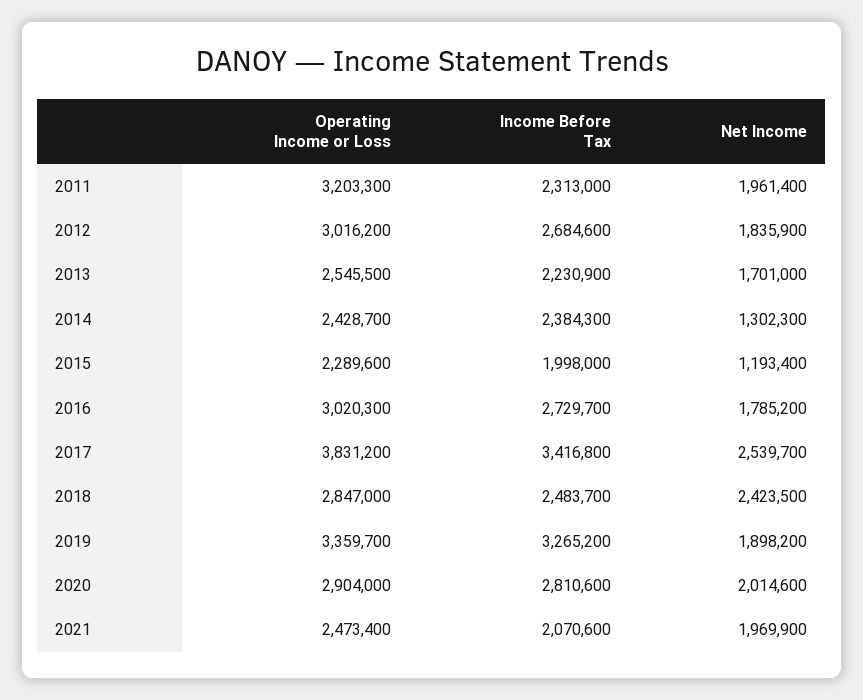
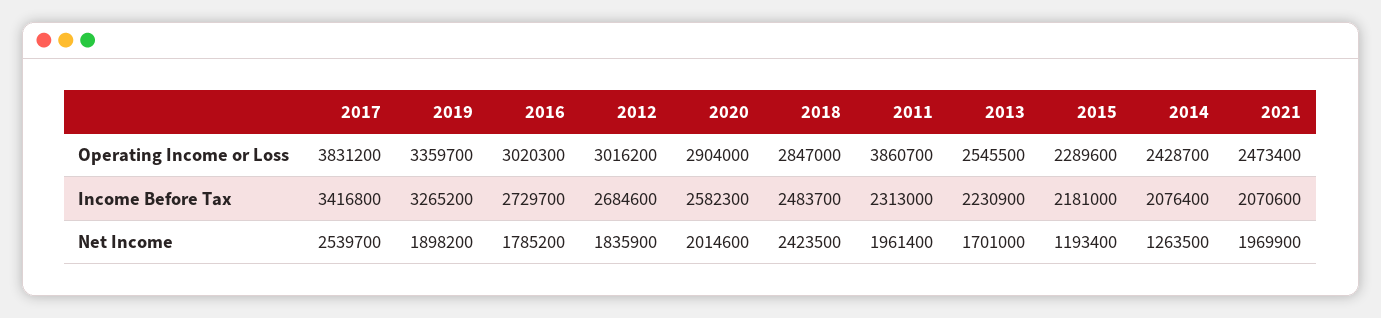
  {
    "Operating Income or Loss": {
-     "2011": 3203300,
+     "2011": 3860700,
      "2012": 3016200,
      "2013": 2545500,
      "2014": 2428700,
      "2015": 2289600,
      "2016": 3020300,
      "2017": 3831200,
      "2018": 2847000,
      "2019": 3359700,
      "2020": 2904000,
      "2021": 2473400
    },
    "Income Before Tax": {
      "2011": 2313000,
      "2012": 2684600,
      "2013": 2230900,
-     "2014": 2384300,
+     "2014": 2076400,
-     "2015": 1998000,
+     "2015": 2181000,
      "2016": 2729700,
      "2017": 3416800,
      "2018": 2483700,
      "2019": 3265200,
-     "2020": 2810600,
+     "2020": 2582300,
      "2021": 2070600
    },
    "Net Income": {
      "2011": 1961400,
      "2012": 1835900,
      "2013": 1701000,
-     "2014": 1302300,
+     "2014": 1263500,
      "2015": 1193400,
      "2016": 1785200,
      "2017": 2539700,
      "2018": 2423500,
      "2019": 1898200,
      "2020": 2014600,
      "2021": 1969900
    }
  }

